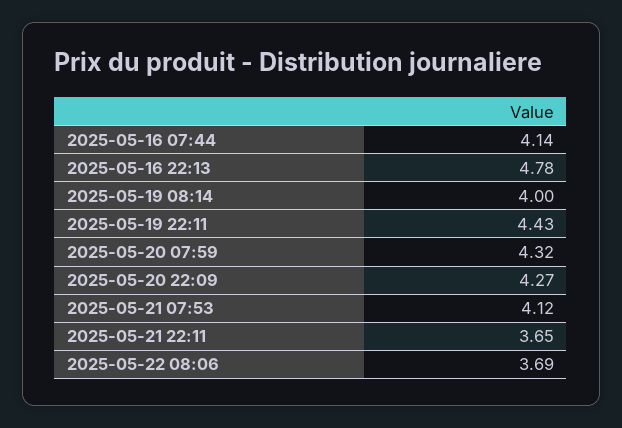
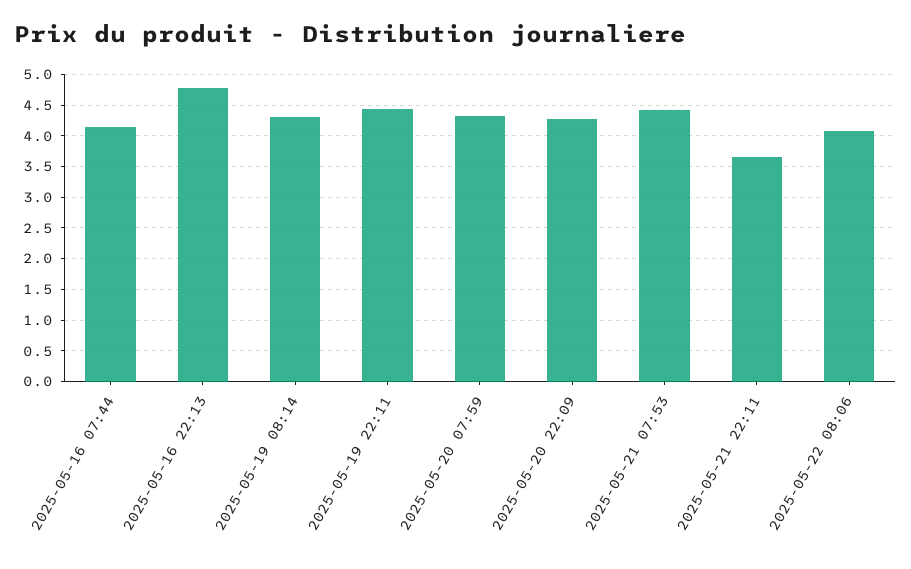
  {
    "2025-05-16 07:44": 4.14,
    "2025-05-16 22:13": 4.78,
-   "2025-05-19 08:14": 4,
+   "2025-05-19 08:14": 4.3,
    "2025-05-19 22:11": 4.43,
    "2025-05-20 07:59": 4.32,
    "2025-05-20 22:09": 4.27,
-   "2025-05-21 07:53": 4.12,
+   "2025-05-21 07:53": 4.4,
    "2025-05-21 22:11": 3.65,
-   "2025-05-22 08:06": 3.69
+   "2025-05-22 08:06": 4.1
  }

